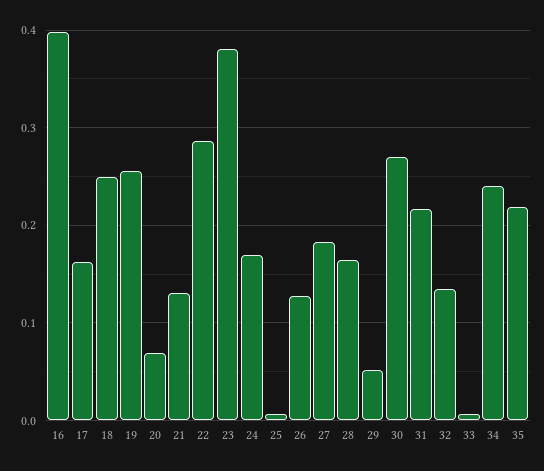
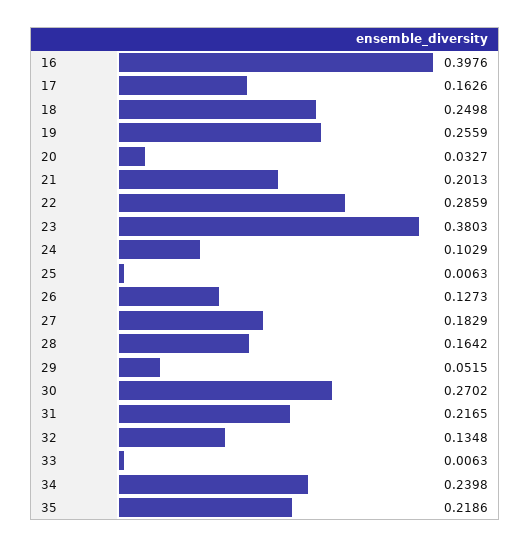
  {
    "16": 0.3976,
    "17": 0.1626,
    "18": 0.2498,
    "19": 0.2559,
-   "20": 0.07,
+   "20": 0.0327,
-   "21": 0.13,
+   "21": 0.2013,
    "22": 0.2859,
    "23": 0.3803,
-   "24": 0.17,
+   "24": 0.1029,
    "25": 0.0063,
    "26": 0.1273,
    "27": 0.1829,
    "28": 0.1642,
    "29": 0.0515,
    "30": 0.2702,
    "31": 0.2165,
    "32": 0.1348,
    "33": 0.0063,
    "34": 0.2398,
    "35": 0.2186
  }

